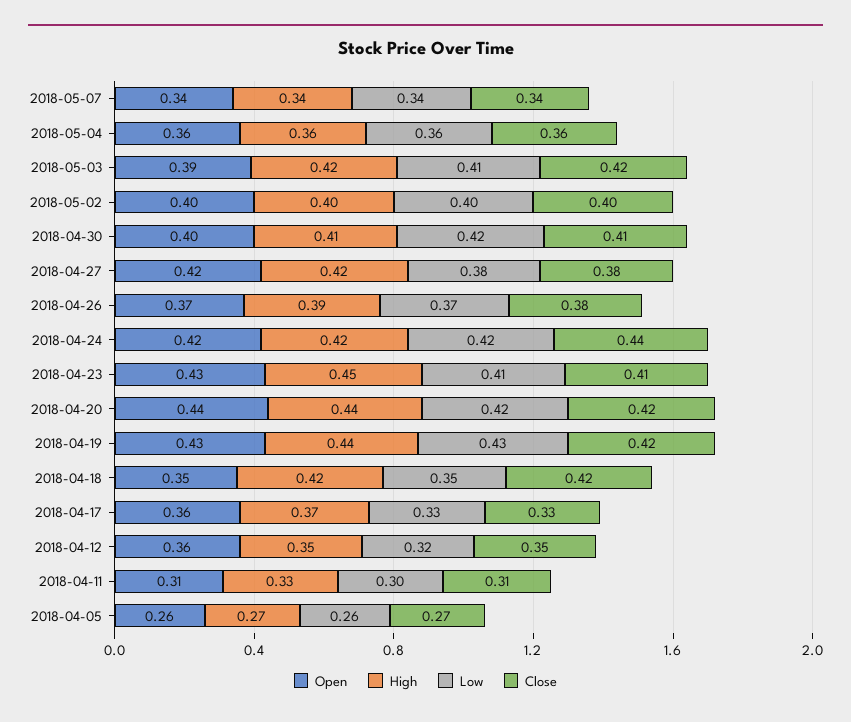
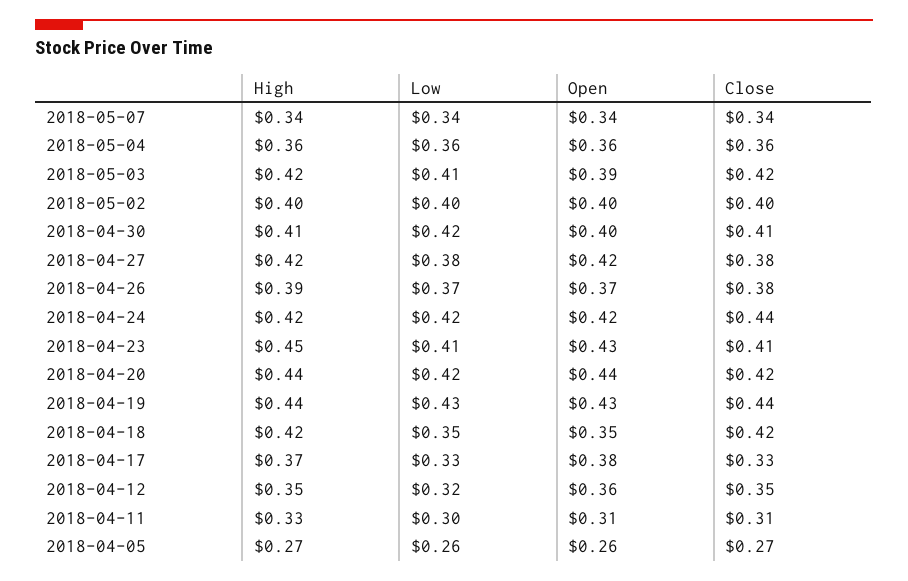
  {
    "Open": {
      "2018-05-07": 0.34,
      "2018-05-04": 0.36,
      "2018-05-03": 0.39,
      "2018-05-02": 0.4,
      "2018-04-30": 0.4,
      "2018-04-27": 0.42,
      "2018-04-26": 0.37,
      "2018-04-24": 0.42,
      "2018-04-23": 0.43,
      "2018-04-20": 0.44,
      "2018-04-19": 0.43,
      "2018-04-18": 0.35,
-     "2018-04-17": 0.36,
+     "2018-04-17": 0.38,
      "2018-04-12": 0.36,
      "2018-04-11": 0.31,
      "2018-04-05": 0.26
    },
    "High": {
      "2018-05-07": 0.34,
      "2018-05-04": 0.36,
      "2018-05-03": 0.42,
      "2018-05-02": 0.4,
      "2018-04-30": 0.41,
      "2018-04-27": 0.42,
      "2018-04-26": 0.39,
      "2018-04-24": 0.42,
      "2018-04-23": 0.45,
      "2018-04-20": 0.44,
      "2018-04-19": 0.44,
      "2018-04-18": 0.42,
      "2018-04-17": 0.37,
      "2018-04-12": 0.35,
      "2018-04-11": 0.33,
      "2018-04-05": 0.27
    },
    "Low": {
      "2018-05-07": 0.34,
      "2018-05-04": 0.36,
      "2018-05-03": 0.41,
      "2018-05-02": 0.4,
      "2018-04-30": 0.42,
      "2018-04-27": 0.38,
      "2018-04-26": 0.37,
      "2018-04-24": 0.42,
      "2018-04-23": 0.41,
      "2018-04-20": 0.42,
      "2018-04-19": 0.43,
      "2018-04-18": 0.35,
      "2018-04-17": 0.33,
      "2018-04-12": 0.32,
      "2018-04-11": 0.3,
      "2018-04-05": 0.26
    },
    "Close": {
      "2018-05-07": 0.34,
      "2018-05-04": 0.36,
      "2018-05-03": 0.42,
      "2018-05-02": 0.4,
      "2018-04-30": 0.41,
      "2018-04-27": 0.38,
      "2018-04-26": 0.38,
      "2018-04-24": 0.44,
      "2018-04-23": 0.41,
      "2018-04-20": 0.42,
-     "2018-04-19": 0.42,
+     "2018-04-19": 0.44,
      "2018-04-18": 0.42,
      "2018-04-17": 0.33,
      "2018-04-12": 0.35,
      "2018-04-11": 0.31,
      "2018-04-05": 0.27
    }
  }

